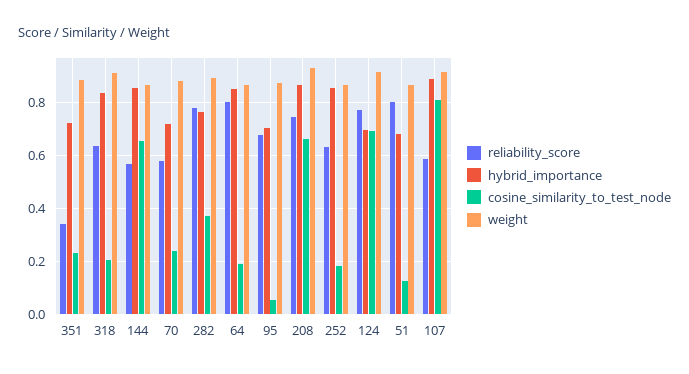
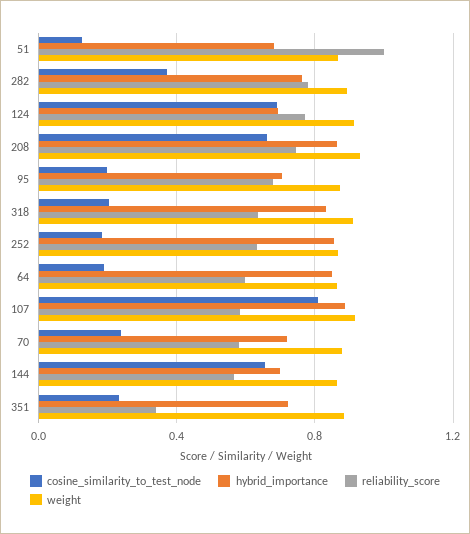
  {
    "reliability_score": {
      "351": 0.35,
      "318": 0.625,
      "144": 0.575,
      "70": 0.575,
      "282": 0.775,
-     "64": 0.8,
+     "64": 0.6,
      "95": 0.675,
      "208": 0.75,
      "252": 0.625,
      "124": 0.775,
-     "51": 0.8,
+     "51": 1,
      "107": 0.575
    },
    "hybrid_importance": {
      "351": 0.725,
      "318": 0.825,
-     "144": 0.85,
+     "144": 0.7,
      "70": 0.725,
      "282": 0.75,
      "64": 0.85,
      "95": 0.7,
      "208": 0.875,
      "252": 0.85,
      "124": 0.7,
      "51": 0.675,
      "107": 0.9
    },
    "cosine_similarity_to_test_node": {
      "351": 0.225,
      "318": 0.2,
      "144": 0.65,
      "70": 0.25,
      "282": 0.375,
      "64": 0.2,
-     "95": 0.05,
+     "95": 0.2,
      "208": 0.65,
      "252": 0.175,
      "124": 0.7,
      "51": 0.125,
      "107": 0.8
    },
    "weight": {
      "351": 0.875,
      "318": 0.9,
      "144": 0.875,
      "70": 0.875,
      "282": 0.9,
      "64": 0.875,
      "95": 0.875,
      "208": 0.925,
      "252": 0.875,
      "124": 0.925,
      "51": 0.875,
      "107": 0.925
    }
  }

